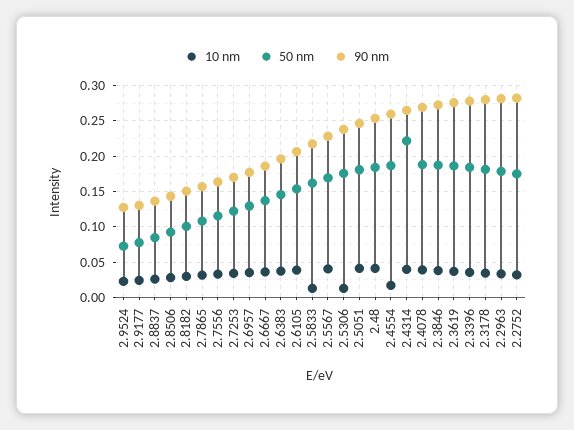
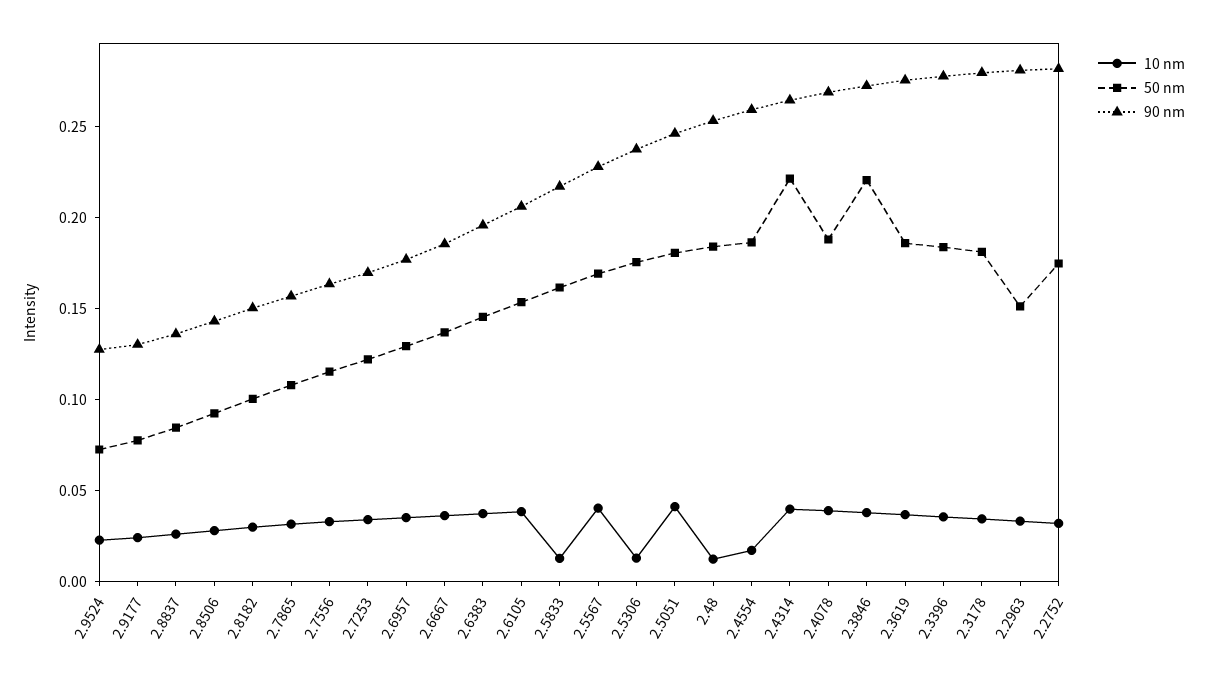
  {
    "10 nm": {
      "2.9524": 0.02,
      "2.9177": 0.02,
      "2.8837": 0.03,
      "2.8506": 0.03,
      "2.8182": 0.03,
      "2.7865": 0.03,
      "2.7556": 0.03,
      "2.7253": 0.03,
      "2.6957": 0.04,
      "2.6667": 0.04,
      "2.6383": 0.04,
      "2.6105": 0.04,
      "2.5833": 0.01,
      "2.5567": 0.04,
      "2.5306": 0.01,
      "2.5051": 0.04,
-     "2.48": 0.04,
+     "2.48": 0.01,
      "2.4554": 0.02,
      "2.4314": 0.04,
      "2.4078": 0.04,
      "2.3846": 0.04,
      "2.3619": 0.04,
      "2.3396": 0.04,
      "2.3178": 0.03,
      "2.2963": 0.03,
      "2.2752": 0.03
    },
    "50 nm": {
      "2.9524": 0.07,
      "2.9177": 0.08,
      "2.8837": 0.08,
      "2.8506": 0.09,
      "2.8182": 0.1,
      "2.7865": 0.11,
      "2.7556": 0.12,
      "2.7253": 0.12,
      "2.6957": 0.13,
      "2.6667": 0.14,
      "2.6383": 0.15,
      "2.6105": 0.15,
      "2.5833": 0.16,
      "2.5567": 0.17,
      "2.5306": 0.18,
      "2.5051": 0.18,
      "2.48": 0.18,
      "2.4554": 0.19,
      "2.4314": 0.22,
      "2.4078": 0.19,
-     "2.3846": 0.19,
+     "2.3846": 0.22,
      "2.3619": 0.19,
      "2.3396": 0.18,
      "2.3178": 0.18,
-     "2.2963": 0.18,
+     "2.2963": 0.15,
      "2.2752": 0.17
    },
    "90 nm": {
      "2.9524": 0.13,
      "2.9177": 0.13,
      "2.8837": 0.14,
      "2.8506": 0.14,
      "2.8182": 0.15,
      "2.7865": 0.16,
      "2.7556": 0.16,
      "2.7253": 0.17,
      "2.6957": 0.18,
      "2.6667": 0.19,
      "2.6383": 0.2,
      "2.6105": 0.21,
      "2.5833": 0.22,
      "2.5567": 0.23,
      "2.5306": 0.24,
      "2.5051": 0.25,
      "2.48": 0.25,
      "2.4554": 0.26,
      "2.4314": 0.26,
      "2.4078": 0.27,
      "2.3846": 0.27,
      "2.3619": 0.28,
      "2.3396": 0.28,
      "2.3178": 0.28,
      "2.2963": 0.28,
      "2.2752": 0.28
    }
  }

